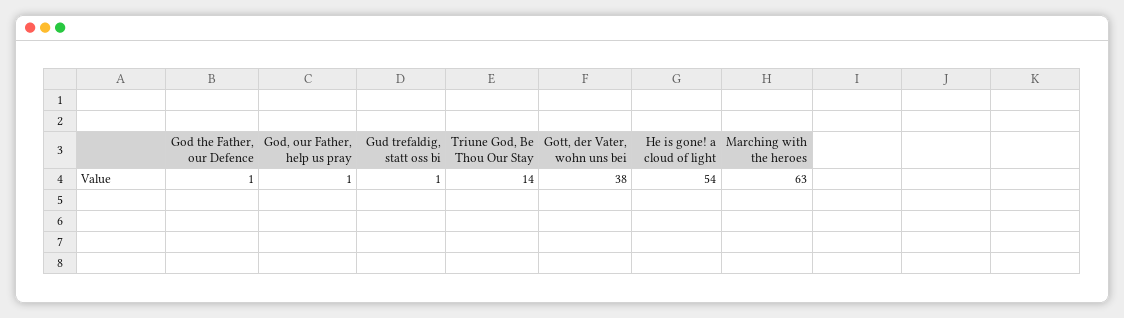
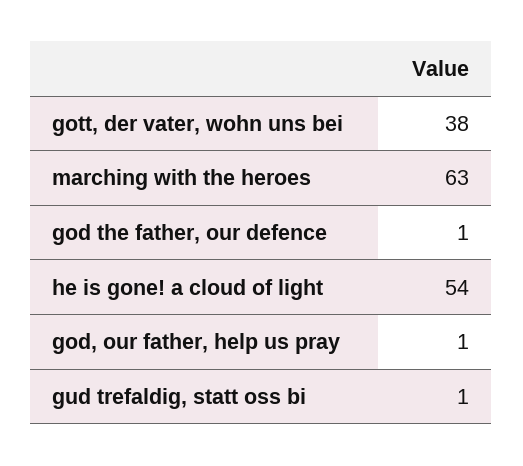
  {
    "God the Father, our Defence": 1,
    "God, our Father, help us pray": 1,
    "Gud trefaldig, statt oss bi": 1,
-   "Triune God, Be Thou Our Stay": 14,
    "Gott, der Vater, wohn uns bei": 38,
    "He is gone! a cloud of light": 54,
    "Marching with the heroes": 63
  }

